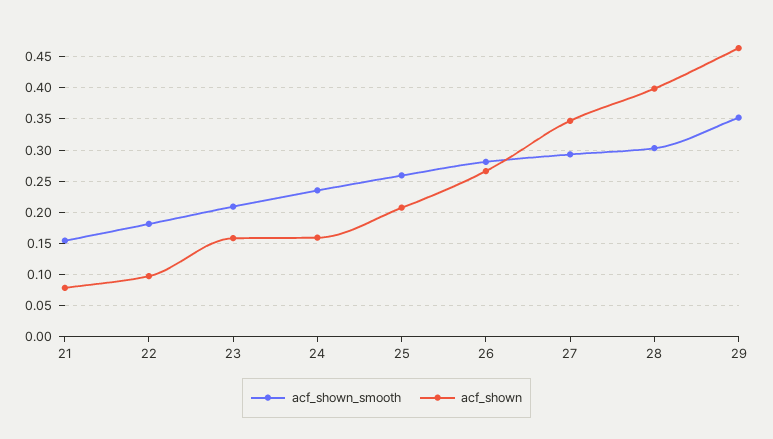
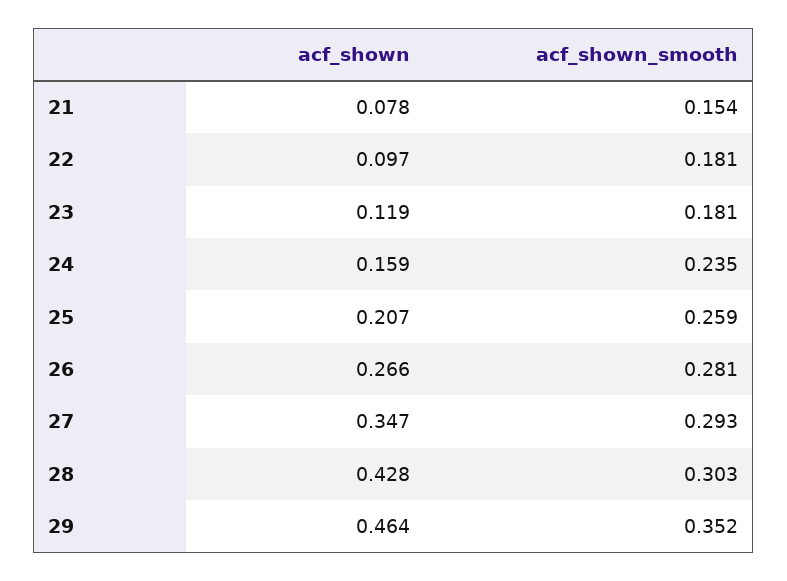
  {
    "acf_shown_smooth": {
      "21": 0.154,
      "22": 0.181,
-     "23": 0.21,
+     "23": 0.181,
      "24": 0.235,
      "25": 0.259,
      "26": 0.281,
      "27": 0.293,
      "28": 0.303,
      "29": 0.352
    },
    "acf_shown": {
      "21": 0.078,
      "22": 0.097,
-     "23": 0.16,
+     "23": 0.119,
      "24": 0.159,
      "25": 0.207,
      "26": 0.266,
      "27": 0.347,
-     "28": 0.4,
+     "28": 0.428,
      "29": 0.464
    }
  }

